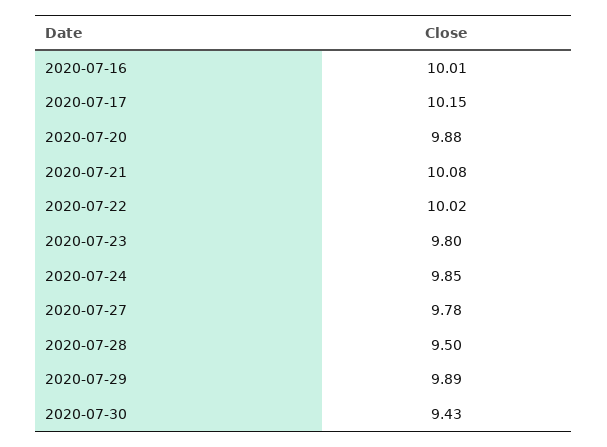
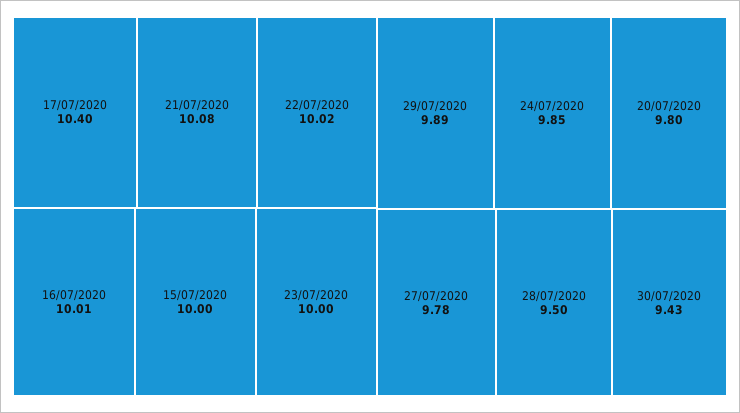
  {
    "2020-07-16": 10.01,
-   "2020-07-17": 10.15,
+   "2020-07-17": 10.4,
-   "2020-07-20": 9.88,
+   "2020-07-20": 9.8,
    "2020-07-21": 10.08,
    "2020-07-22": 10.02,
-   "2020-07-23": 9.8,
+   "2020-07-23": 10,
    "2020-07-24": 9.85,
    "2020-07-27": 9.78,
    "2020-07-28": 9.5,
    "2020-07-29": 9.89,
-   "2020-07-30": 9.43
+   "2020-07-30": 9.43,
+   "15/07/2020": 10
  }

